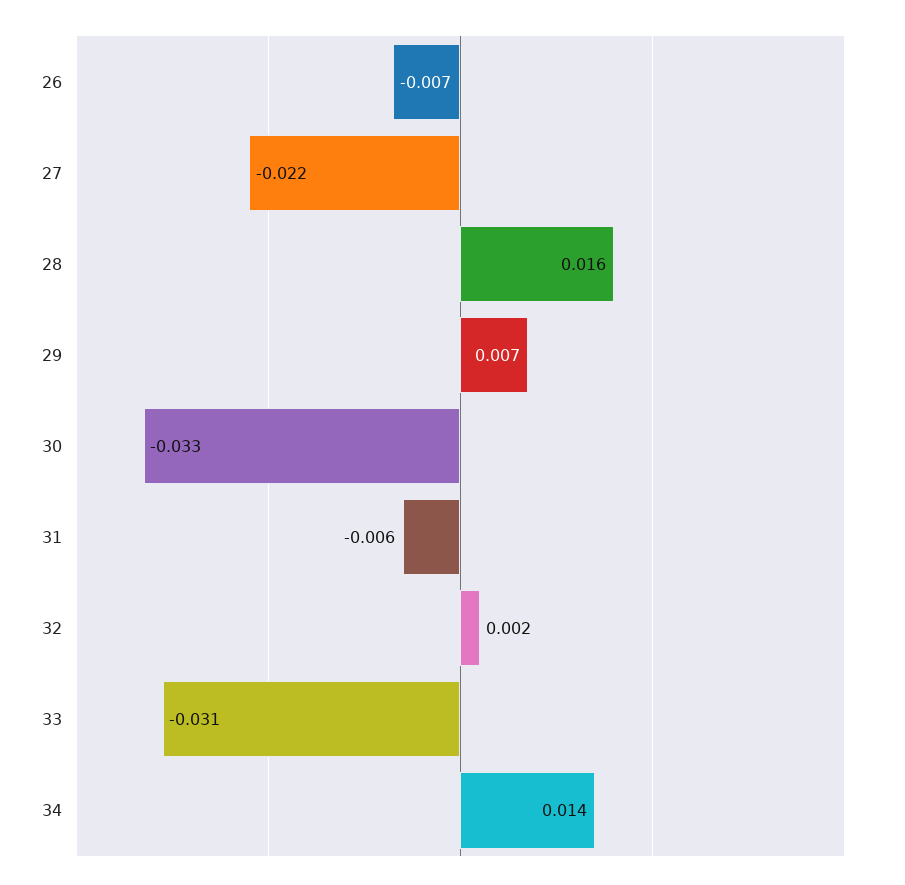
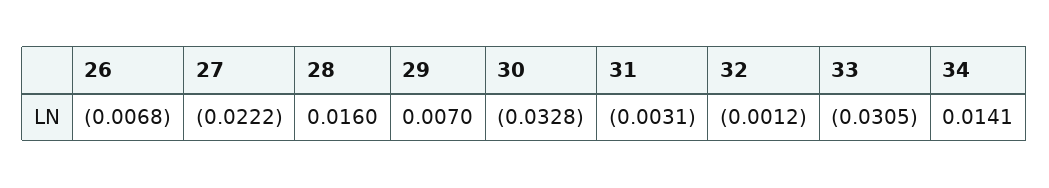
  {
    "26": -0.0068,
    "27": -0.0222,
    "28": 0.016,
    "29": 0.007,
    "30": -0.0328,
-   "31": -0.006,
+   "31": -0.0031,
-   "32": 0.002,
+   "32": -0.0012,
    "33": -0.0305,
    "34": 0.0141
  }

